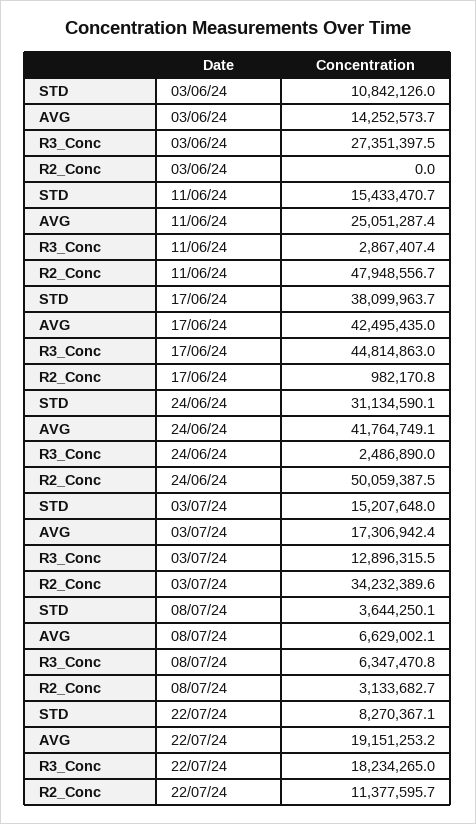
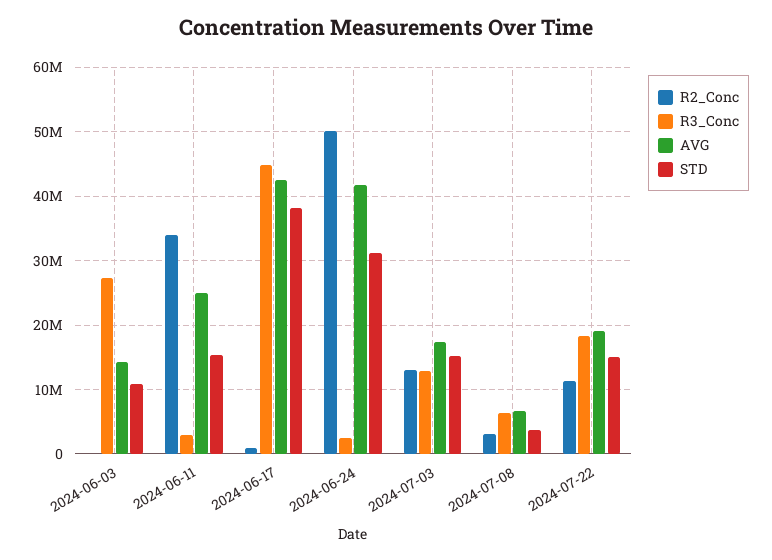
  {
    "STD": {
      "03/06/24": 10842126,
      "11/06/24": 15433470.7,
      "17/06/24": 38099963.7,
      "24/06/24": 31134590.1,
      "03/07/24": 15207648,
      "08/07/24": 3644250.1,
-     "22/07/24": 8270367.1
+     "22/07/24": 15000000
    },
    "AVG": {
      "03/06/24": 14252573.7,
      "11/06/24": 25051287.4,
      "17/06/24": 42495435,
      "24/06/24": 41764749.1,
      "03/07/24": 17306942.4,
      "08/07/24": 6629002.1,
      "22/07/24": 19151253.2
    },
    "R3_Conc": {
      "03/06/24": 27351397.5,
      "11/06/24": 2867407.4,
      "17/06/24": 44814863,
      "24/06/24": 2486890,
      "03/07/24": 12896315.5,
      "08/07/24": 6347470.8,
      "22/07/24": 18234265
    },
    "R2_Conc": {
      "03/06/24": 0,
-     "11/06/24": 47948556.7,
+     "11/06/24": 34000000,
      "17/06/24": 982170.8,
      "24/06/24": 50059387.5,
-     "03/07/24": 34232389.6,
+     "03/07/24": 13000000,
      "08/07/24": 3133682.7,
      "22/07/24": 11377595.7
    }
  }

